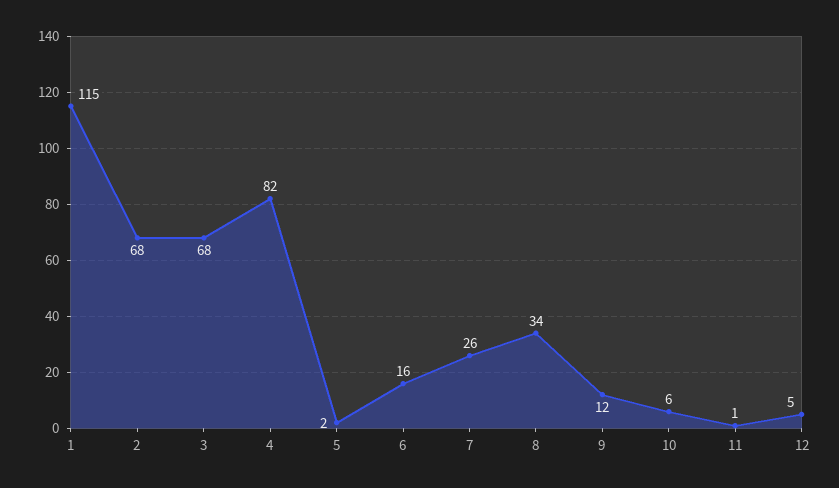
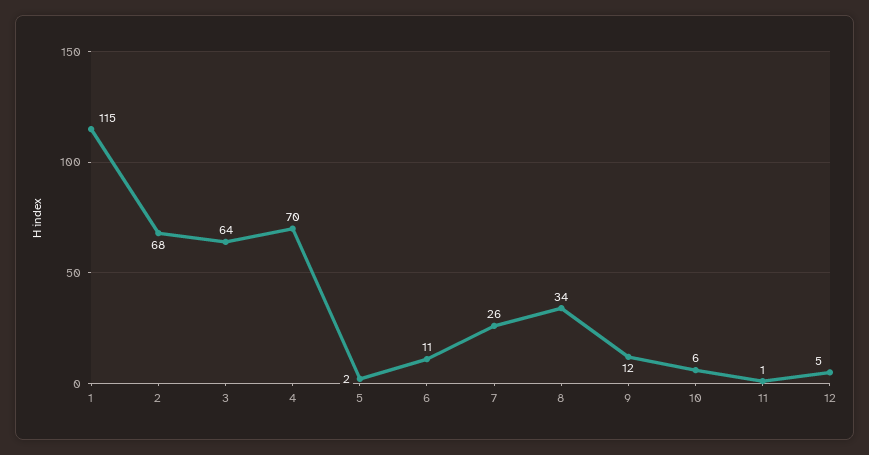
  {
    "1": 115,
    "2": 68,
-   "3": 68,
+   "3": 64,
-   "4": 82,
+   "4": 70,
    "5": 2,
-   "6": 16,
+   "6": 11,
    "7": 26,
    "8": 34,
    "9": 12,
    "10": 6,
    "11": 1,
    "12": 5
  }

